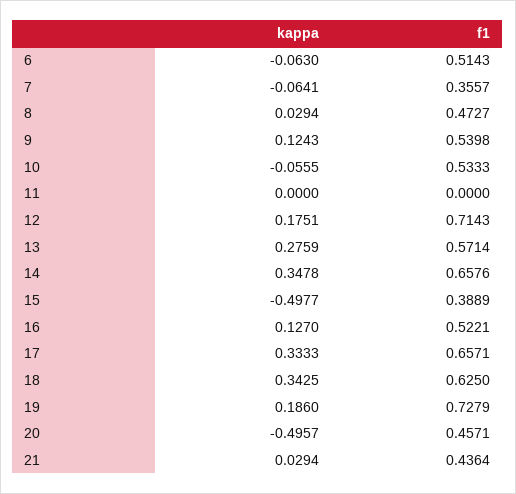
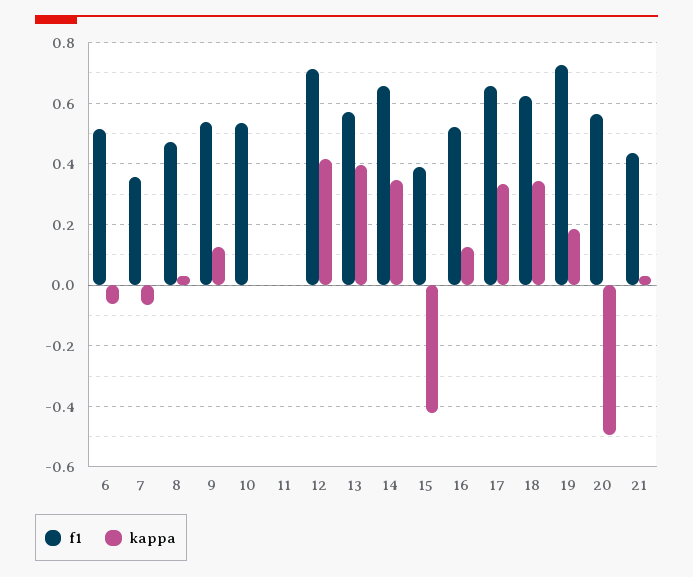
  {
    "kappa": {
      "6": -0.063,
      "7": -0.0641,
      "8": 0.0294,
      "9": 0.1243,
-     "10": -0.0555,
+     "10": 0,
      "11": 0,
-     "12": 0.1751,
+     "12": 0.42,
-     "13": 0.2759,
+     "13": 0.4,
      "14": 0.3478,
-     "15": -0.4977,
+     "15": -0.42,
      "16": 0.127,
      "17": 0.3333,
      "18": 0.3425,
      "19": 0.186,
      "20": -0.4957,
      "21": 0.0294
    },
    "f1": {
      "6": 0.5143,
      "7": 0.3557,
      "8": 0.4727,
      "9": 0.5398,
      "10": 0.5333,
      "11": 0,
      "12": 0.7143,
      "13": 0.5714,
      "14": 0.6576,
      "15": 0.3889,
      "16": 0.5221,
      "17": 0.6571,
      "18": 0.625,
      "19": 0.7279,
-     "20": 0.4571,
+     "20": 0.56,
      "21": 0.4364
    }
  }

